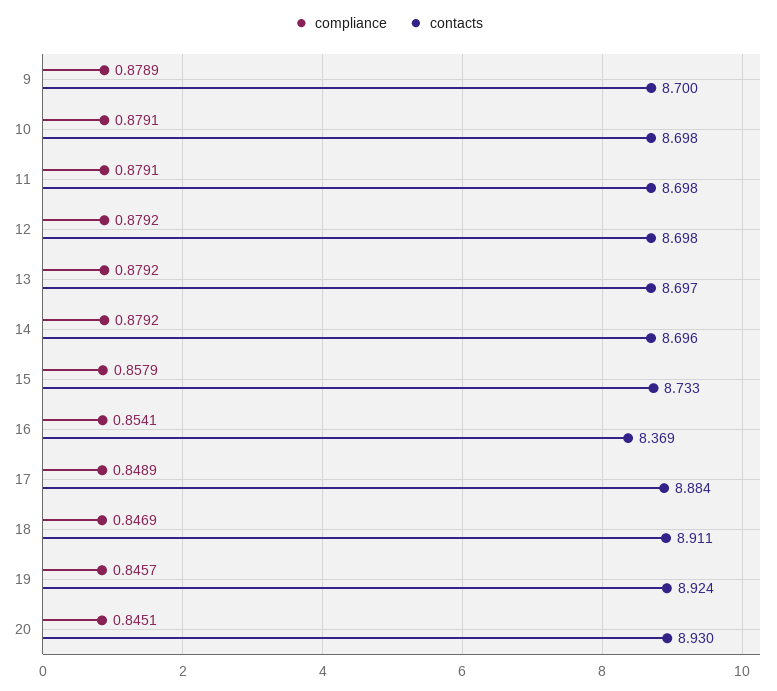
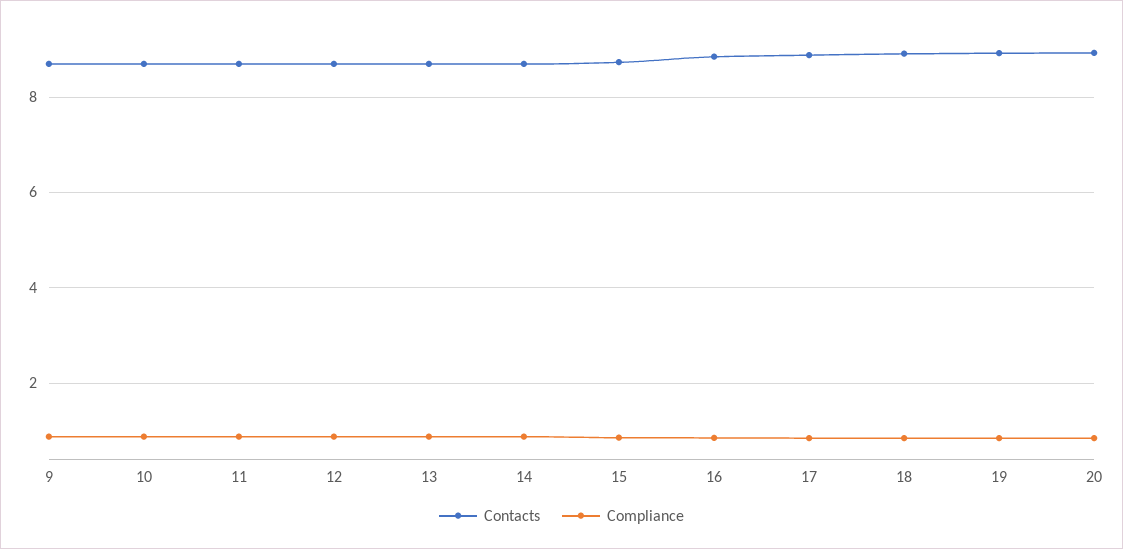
  {
    "compliance": {
      "9": 0.8789,
      "10": 0.8791,
      "11": 0.8791,
      "12": 0.8792,
      "13": 0.8792,
      "14": 0.8792,
      "15": 0.8579,
      "16": 0.8541,
      "17": 0.8489,
      "18": 0.8469,
      "19": 0.8457,
      "20": 0.8451
    },
    "contacts": {
      "9": 8.7,
      "10": 8.698,
      "11": 8.698,
      "12": 8.698,
      "13": 8.697,
      "14": 8.696,
      "15": 8.733,
-     "16": 8.369,
+     "16": 8.8,
      "17": 8.884,
      "18": 8.911,
      "19": 8.924,
      "20": 8.93
    }
  }

